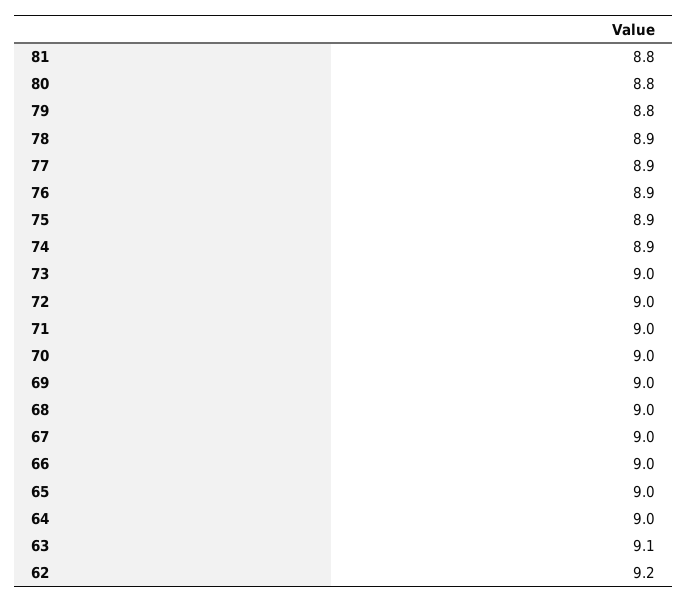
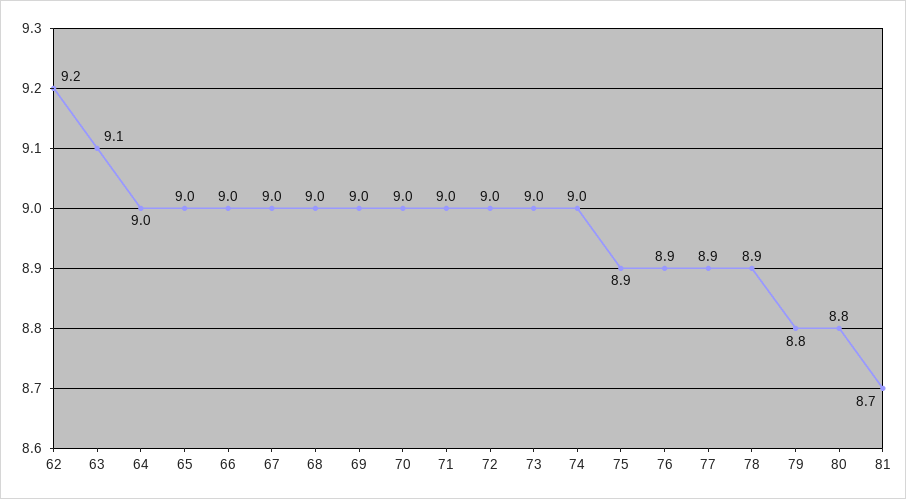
  {
-   "81": 8.8,
+   "81": 8.7,
    "80": 8.8,
    "79": 8.8,
    "78": 8.9,
    "77": 8.9,
    "76": 8.9,
    "75": 8.9,
-   "74": 8.9,
+   "74": 9,
    "73": 9,
    "72": 9,
    "71": 9,
    "70": 9,
    "69": 9,
    "68": 9,
    "67": 9,
    "66": 9,
    "65": 9,
    "64": 9,
    "63": 9.1,
    "62": 9.2
  }

